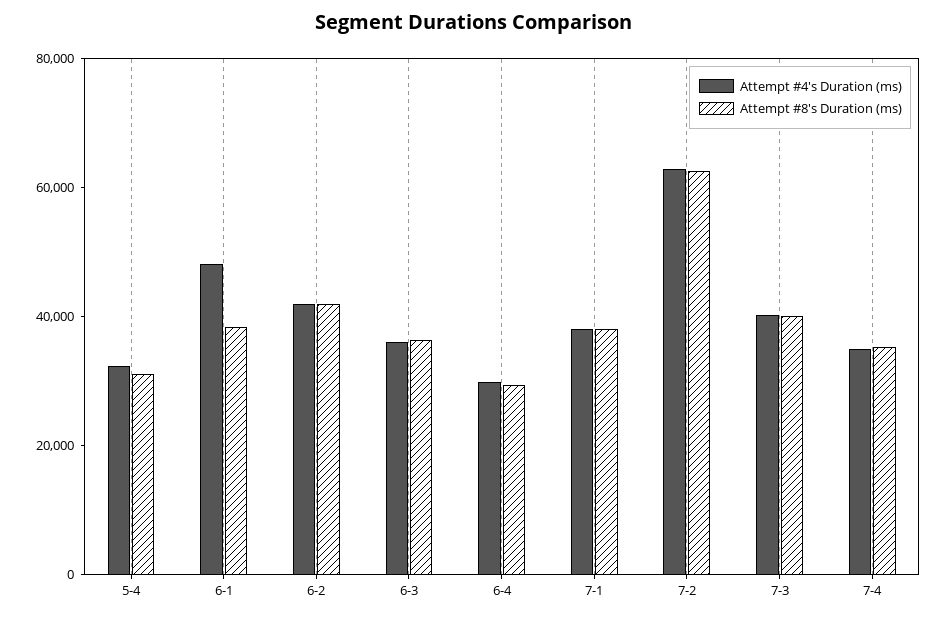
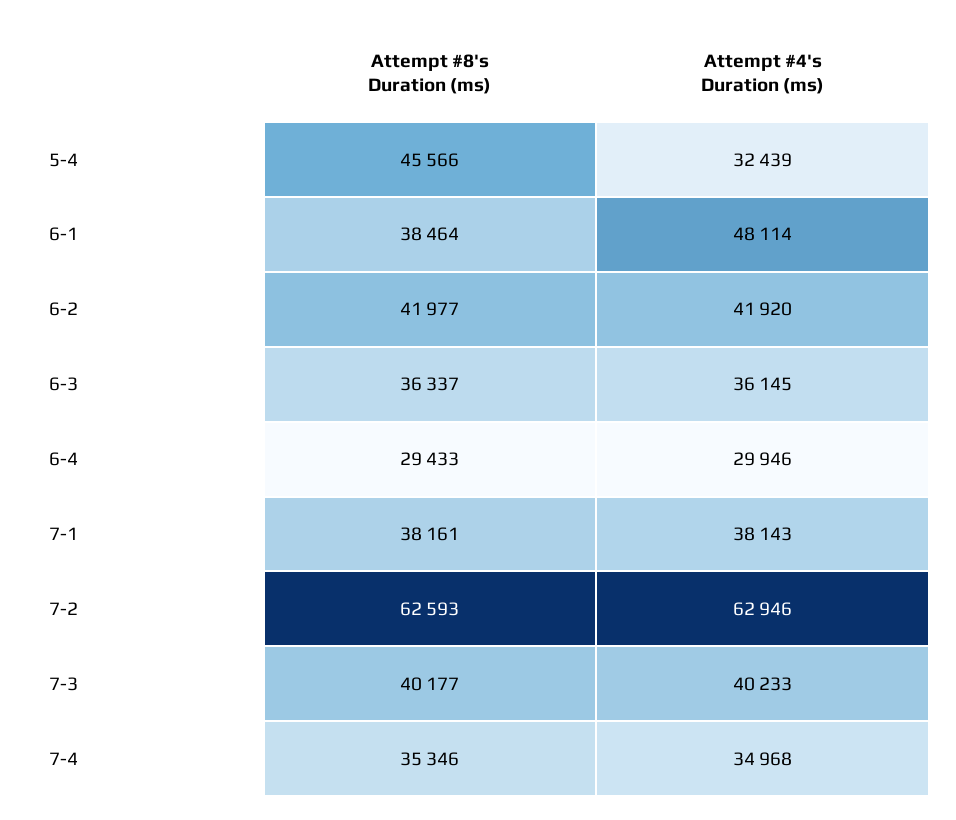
  {
    "Attempt #4's Duration (ms)": {
      "5-4": 32439,
      "6-1": 48114,
      "6-2": 41920,
      "6-3": 36145,
      "6-4": 29946,
      "7-1": 38143,
      "7-2": 62946,
      "7-3": 40233,
      "7-4": 34968
    },
    "Attempt #8's Duration (ms)": {
-     "5-4": 30000,
+     "5-4": 45566,
      "6-1": 38464,
      "6-2": 41977,
      "6-3": 36337,
      "6-4": 29433,
      "7-1": 38161,
      "7-2": 62593,
      "7-3": 40177,
      "7-4": 35346
    }
  }

